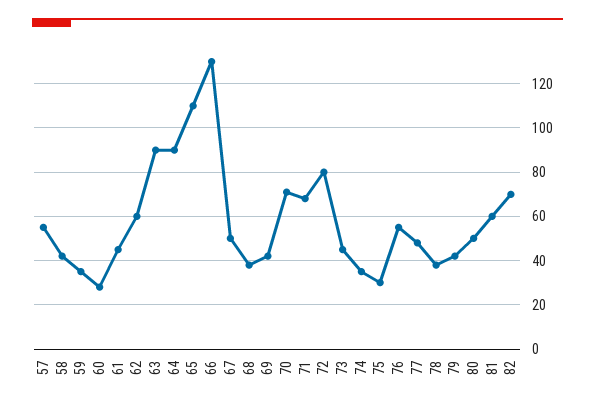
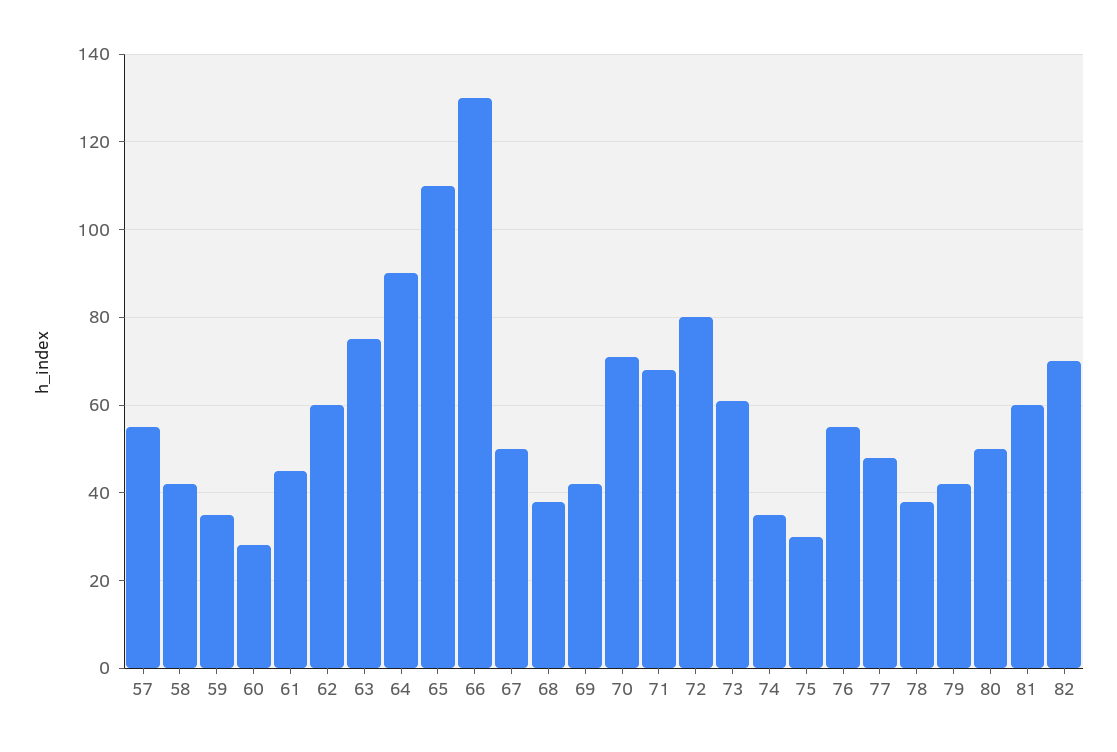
  {
    "57": 55,
    "58": 40,
    "59": 35,
    "60": 30,
    "61": 45,
    "62": 60,
-   "63": 90,
+   "63": 75,
    "64": 90,
    "65": 110,
    "66": 130,
    "67": 50,
    "68": 40,
    "69": 40,
    "70": 70,
    "71": 70,
    "72": 80,
-   "73": 45,
+   "73": 60,
    "74": 35,
    "75": 30,
    "76": 55,
    "77": 50,
    "78": 40,
    "79": 40,
    "80": 50,
    "81": 60,
    "82": 70
  }

